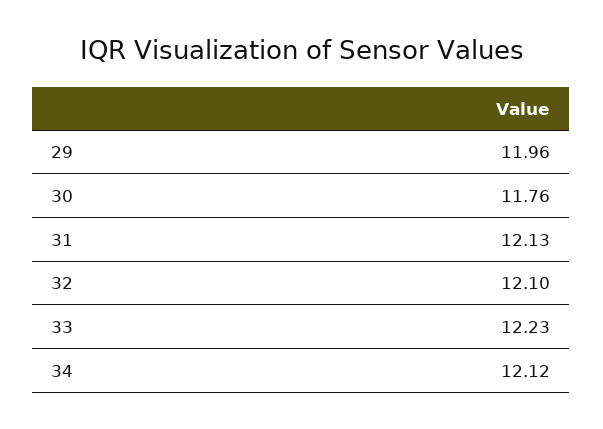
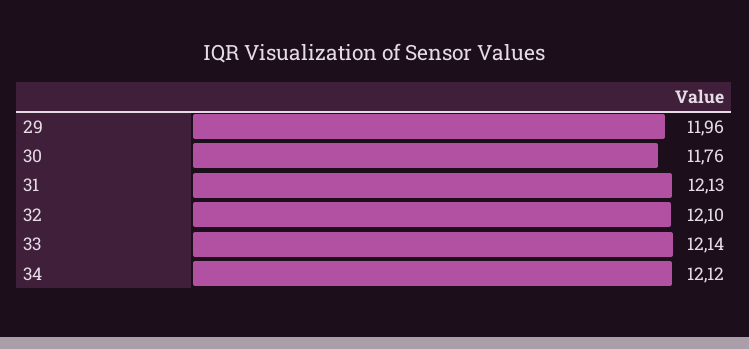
  {
    "29": 11.96,
    "30": 11.76,
    "31": 12.13,
    "32": 12.1,
-   "33": 12.23,
+   "33": 12.14,
    "34": 12.12
  }

